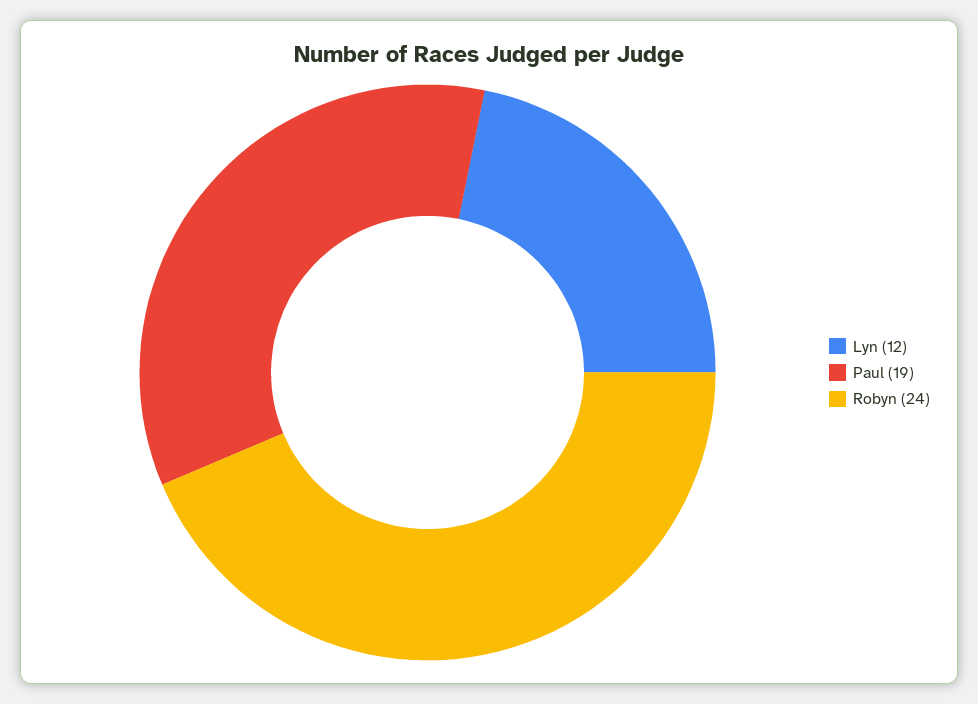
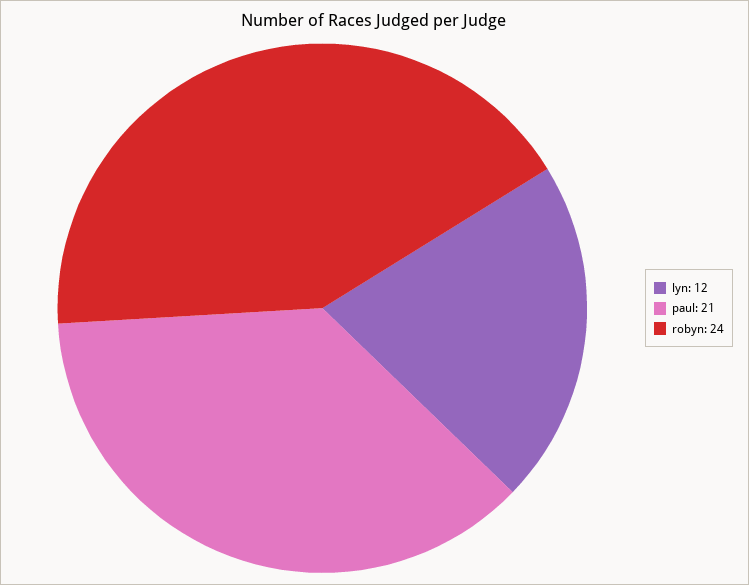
  {
    "Lyn": 12,
-   "Paul": 19,
+   "Paul": 21,
    "Robyn": 24
  }

